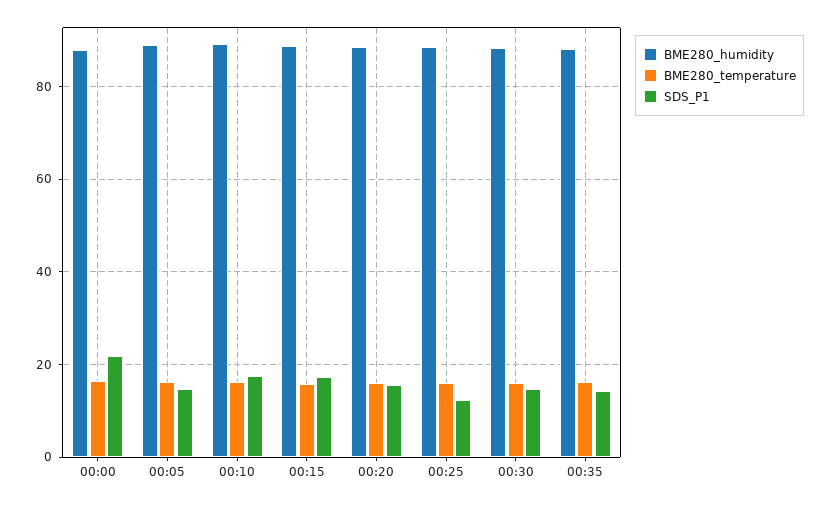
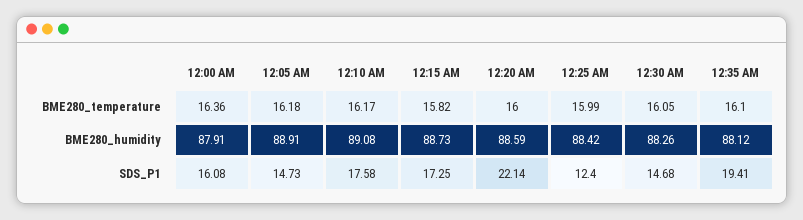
  {
    "BME280_humidity": {
      "00:00": 87.91,
      "00:05": 88.91,
      "00:10": 89.08,
      "00:15": 88.73,
      "00:20": 88.59,
      "00:25": 88.42,
      "00:30": 88.26,
      "00:35": 88.12
    },
    "BME280_temperature": {
      "00:00": 16.36,
      "00:05": 16.18,
      "00:10": 16.17,
      "00:15": 15.82,
      "00:20": 16,
      "00:25": 15.99,
      "00:30": 16.05,
      "00:35": 16.1
    },
    "SDS_P1": {
-     "00:00": 22,
+     "00:00": 16.08,
      "00:05": 14.73,
      "00:10": 17.58,
      "00:15": 17.25,
-     "00:20": 16,
+     "00:20": 22.14,
      "00:25": 12.4,
      "00:30": 14.68,
-     "00:35": 14
+     "00:35": 19.41
    }
  }

